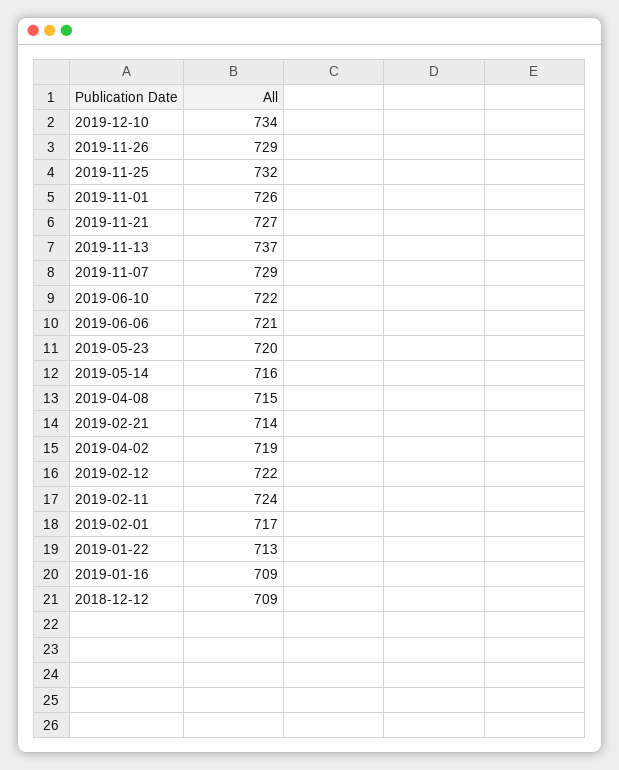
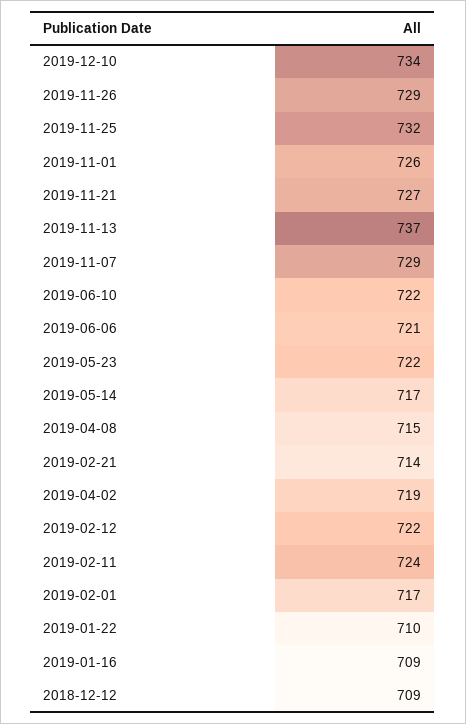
  {
    "2019-12-10": 734,
    "2019-11-26": 729,
    "2019-11-25": 732,
    "2019-11-01": 726,
    "2019-11-21": 727,
    "2019-11-13": 737,
    "2019-11-07": 729,
    "2019-06-10": 722,
    "2019-06-06": 721,
-   "2019-05-23": 720,
+   "2019-05-23": 722,
-   "2019-05-14": 716,
+   "2019-05-14": 717,
    "2019-04-08": 715,
    "2019-02-21": 714,
    "2019-04-02": 719,
    "2019-02-12": 722,
    "2019-02-11": 724,
    "2019-02-01": 717,
-   "2019-01-22": 713,
+   "2019-01-22": 710,
    "2019-01-16": 709,
    "2018-12-12": 709
  }

